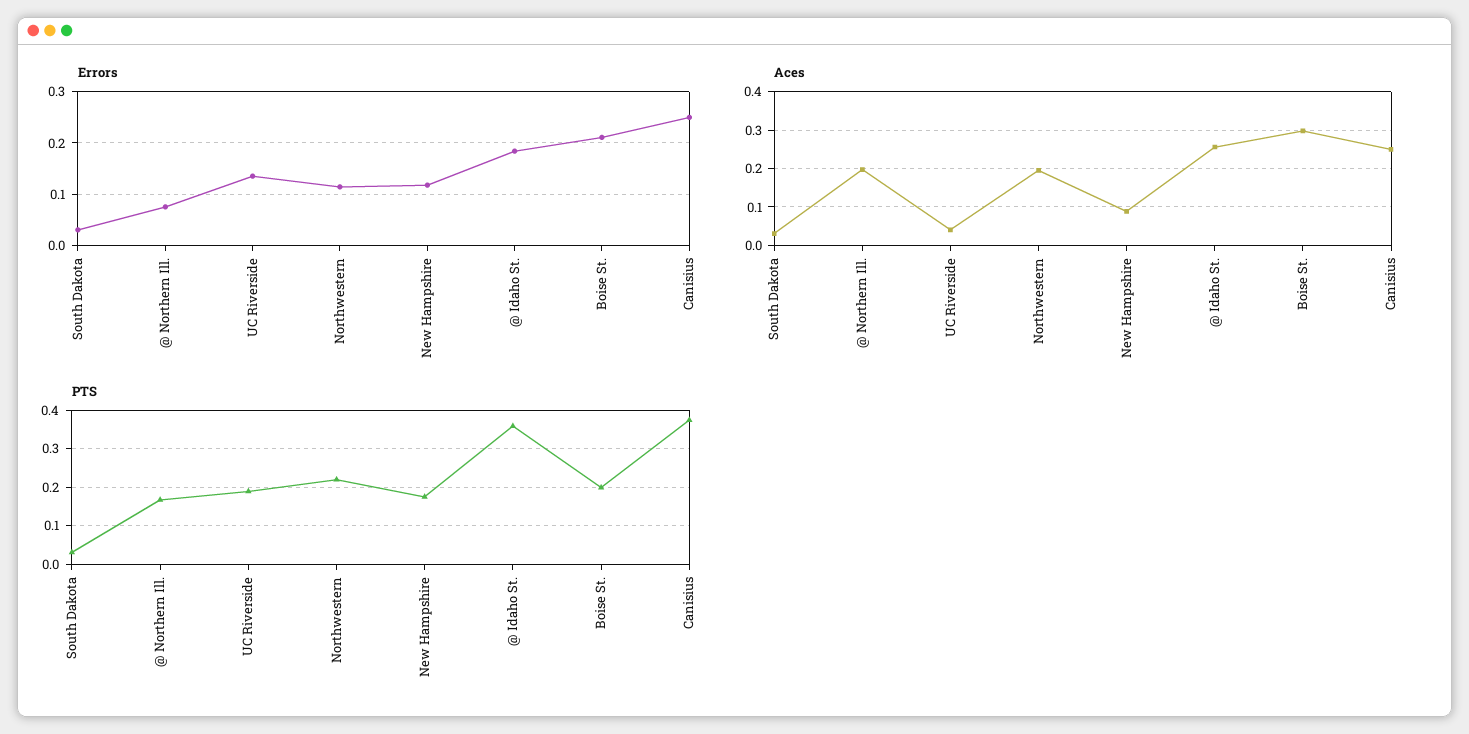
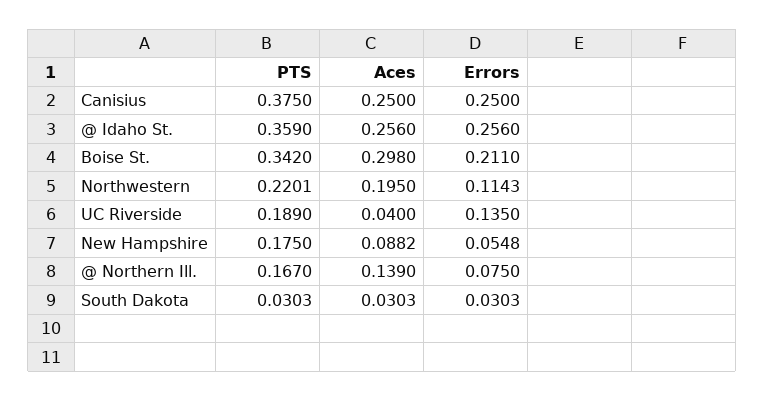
  {
    "Errors": {
      "South Dakota": 0.0303,
      "@ Northern Ill.": 0.075,
      "UC Riverside": 0.135,
      "Northwestern": 0.1143,
-     "New Hampshire": 0.12,
+     "New Hampshire": 0.0548,
-     "@ Idaho St.": 0.18,
+     "@ Idaho St.": 0.256,
      "Boise St.": 0.211,
      "Canisius": 0.25
    },
    "Aces": {
      "South Dakota": 0.0303,
-     "@ Northern Ill.": 0.2,
+     "@ Northern Ill.": 0.139,
      "UC Riverside": 0.04,
      "Northwestern": 0.195,
      "New Hampshire": 0.0882,
      "@ Idaho St.": 0.256,
      "Boise St.": 0.298,
      "Canisius": 0.25
    },
    "PTS": {
      "South Dakota": 0.0303,
      "@ Northern Ill.": 0.167,
      "UC Riverside": 0.189,
      "Northwestern": 0.2201,
      "New Hampshire": 0.175,
      "@ Idaho St.": 0.359,
-     "Boise St.": 0.2,
+     "Boise St.": 0.342,
      "Canisius": 0.375
    }
  }

